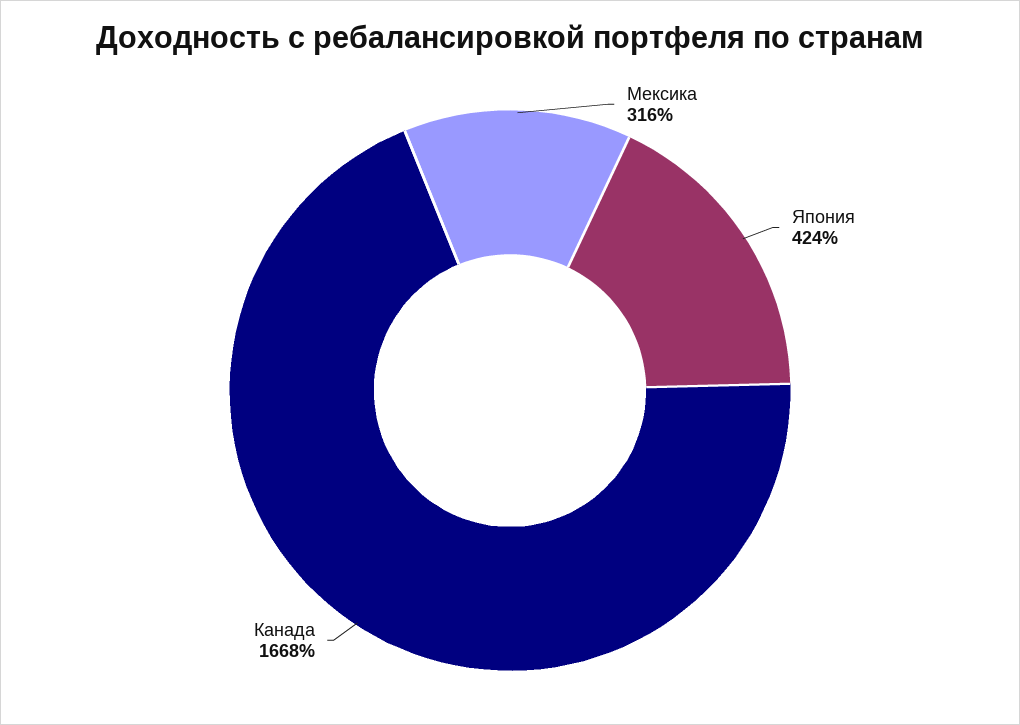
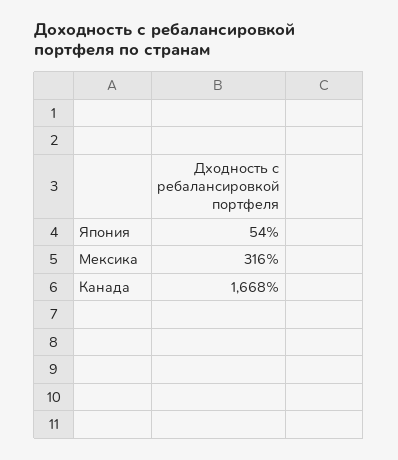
  {
    "Мексика": 316,
-   "Япония": 424,
+   "Япония": 54,
    "Канада": 1668
  }

